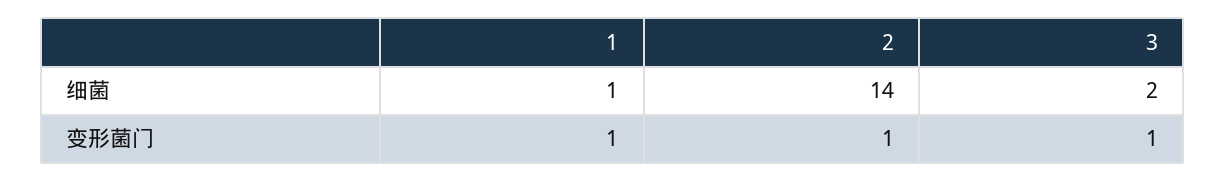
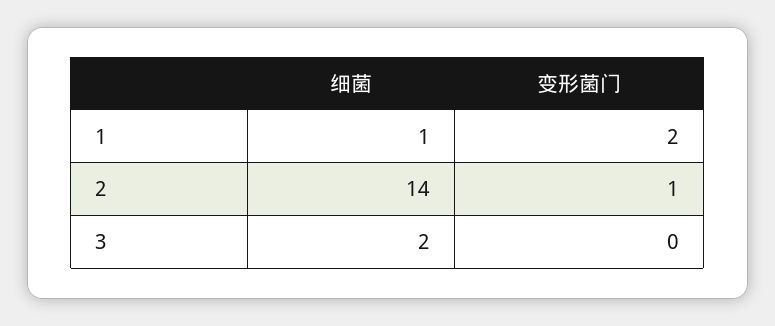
  {
    "1": {
      "细菌": 1,
-     "变形菌门": 1
+     "变形菌门": 2
    },
    "2": {
      "细菌": 14,
      "变形菌门": 1
    },
    "3": {
      "细菌": 2,
-     "变形菌门": 1
+     "变形菌门": 0
    }
  }

